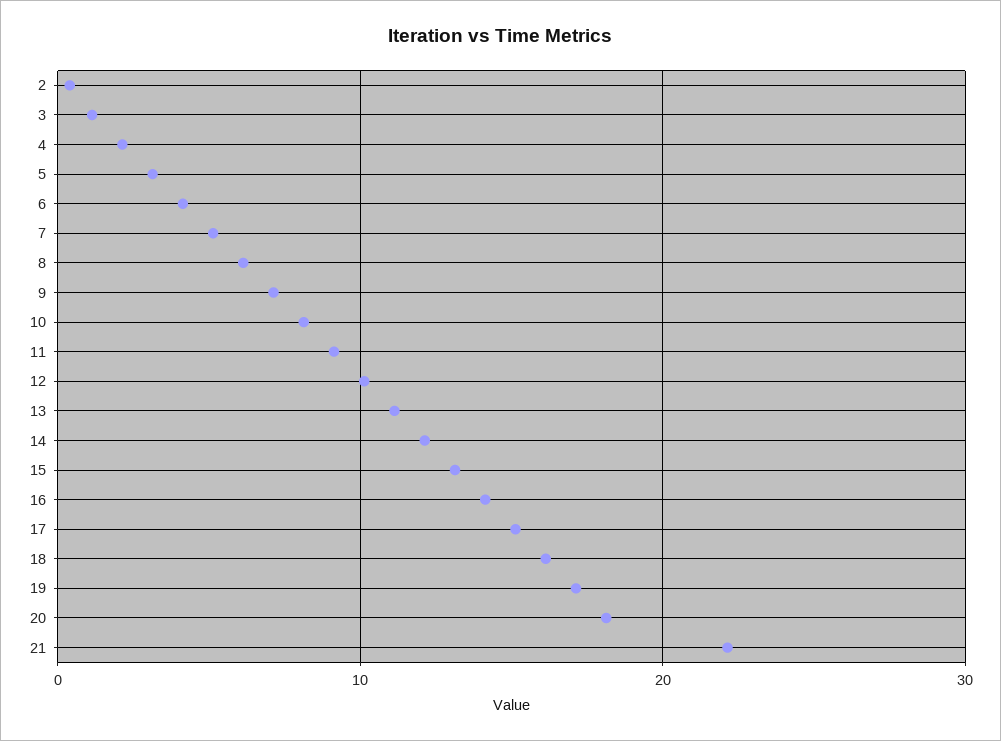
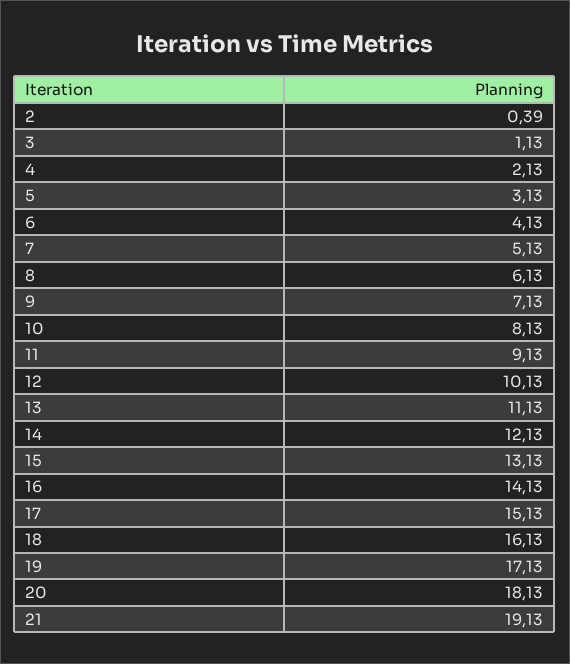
  {
    "2": 0.39,
    "3": 1.13,
    "4": 2.13,
    "5": 3.13,
    "6": 4.13,
    "7": 5.13,
    "8": 6.13,
    "9": 7.13,
    "10": 8.13,
    "11": 9.13,
    "12": 10.13,
    "13": 11.13,
    "14": 12.13,
    "15": 13.13,
    "16": 14.13,
    "17": 15.13,
    "18": 16.13,
    "19": 17.13,
    "20": 18.13,
-   "21": 22
+   "21": 19.13
  }

